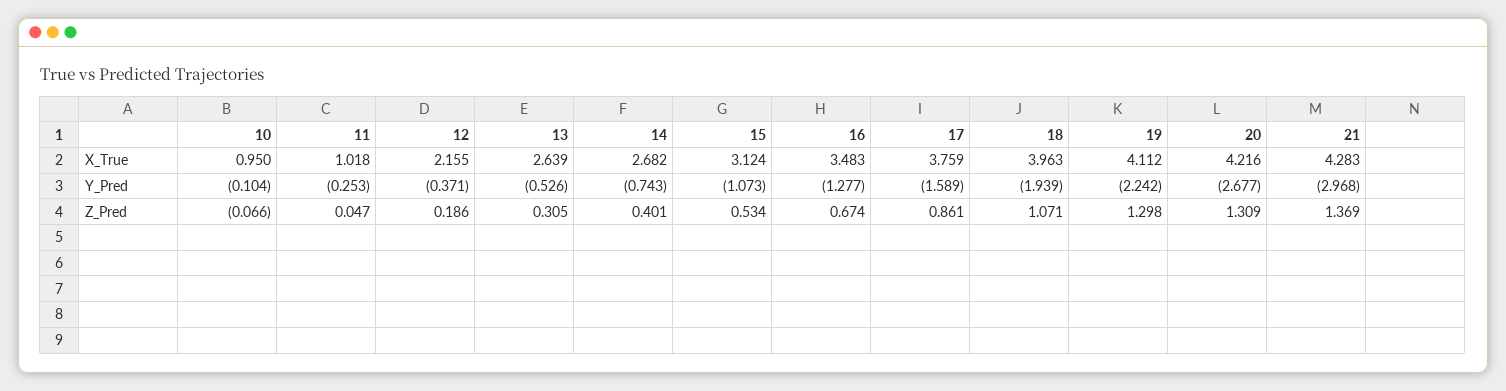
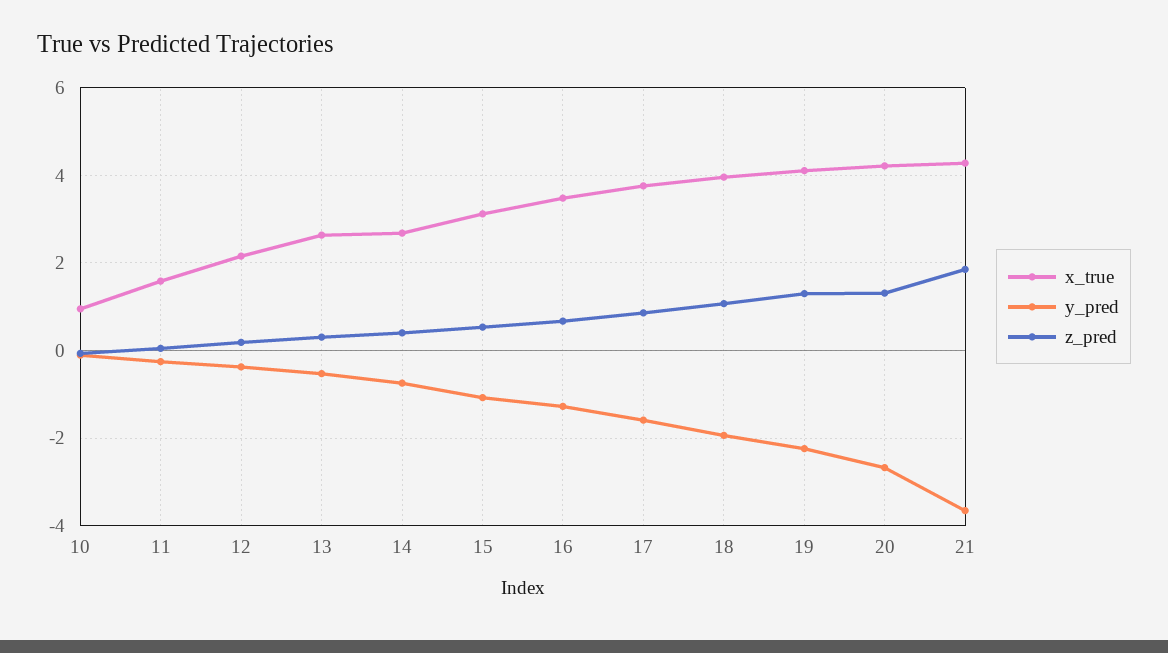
  {
    "X_True": {
      "10": 0.95,
-     "11": 1.018,
+     "11": 1.6,
      "12": 2.155,
      "13": 2.639,
      "14": 2.682,
      "15": 3.124,
      "16": 3.483,
      "17": 3.759,
      "18": 3.963,
      "19": 4.112,
      "20": 4.216,
      "21": 4.283
    },
    "Y_Pred": {
      "10": -0.104,
      "11": -0.253,
      "12": -0.371,
      "13": -0.526,
      "14": -0.743,
      "15": -1.073,
      "16": -1.277,
      "17": -1.589,
      "18": -1.939,
      "19": -2.242,
      "20": -2.677,
-     "21": -2.968
+     "21": -3.6
    },
    "Z_Pred": {
      "10": -0.066,
      "11": 0.047,
      "12": 0.186,
      "13": 0.305,
      "14": 0.401,
      "15": 0.534,
      "16": 0.674,
      "17": 0.861,
      "18": 1.071,
      "19": 1.298,
      "20": 1.309,
-     "21": 1.369
+     "21": 1.8
    }
  }

